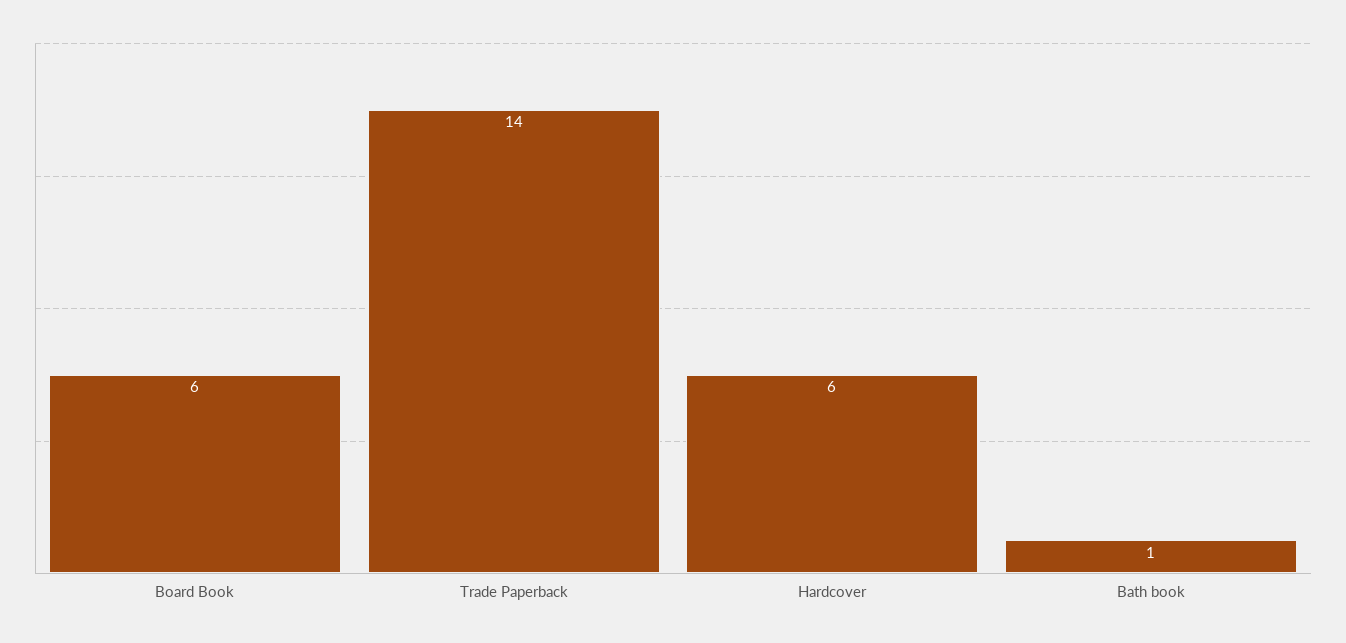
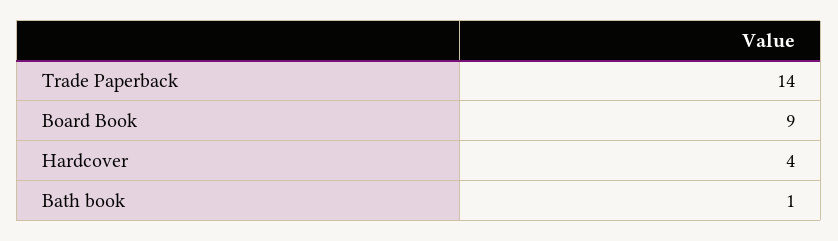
  {
-   "Board Book": 6,
+   "Board Book": 9,
    "Trade Paperback": 14,
-   "Hardcover": 6,
+   "Hardcover": 4,
    "Bath book": 1
  }

